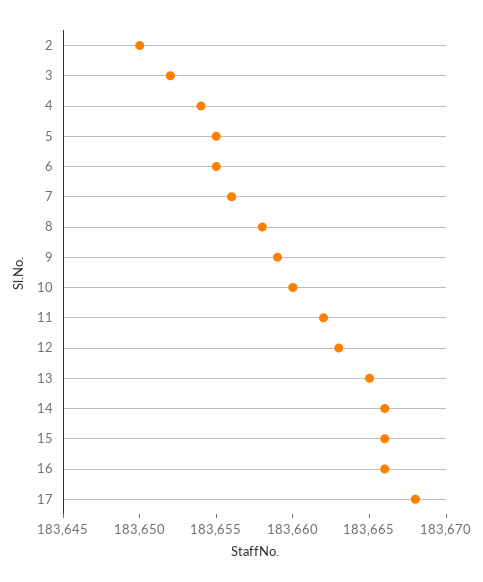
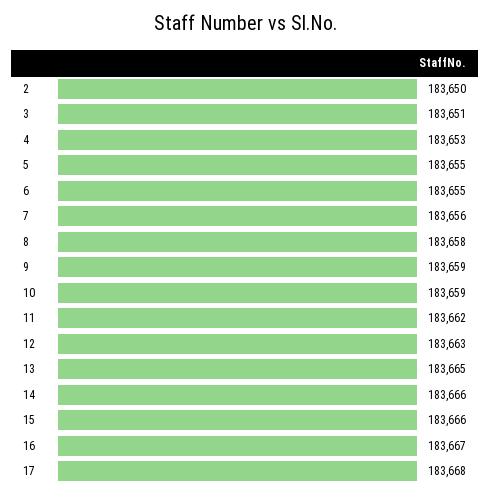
  {
    "2": 183650,
-   "3": 183652,
+   "3": 183651,
-   "4": 183654,
+   "4": 183653,
    "5": 183655,
    "6": 183655,
    "7": 183656,
    "8": 183658,
    "9": 183659,
-   "10": 183660,
+   "10": 183659,
    "11": 183662,
    "12": 183663,
    "13": 183665,
    "14": 183666,
    "15": 183666,
-   "16": 183666,
+   "16": 183667,
    "17": 183668
  }

